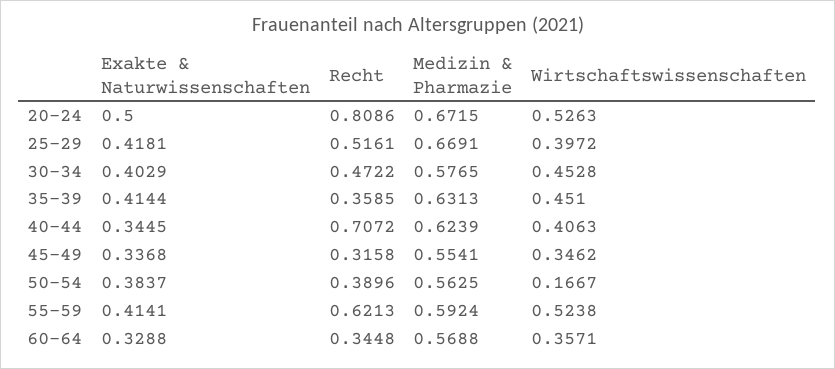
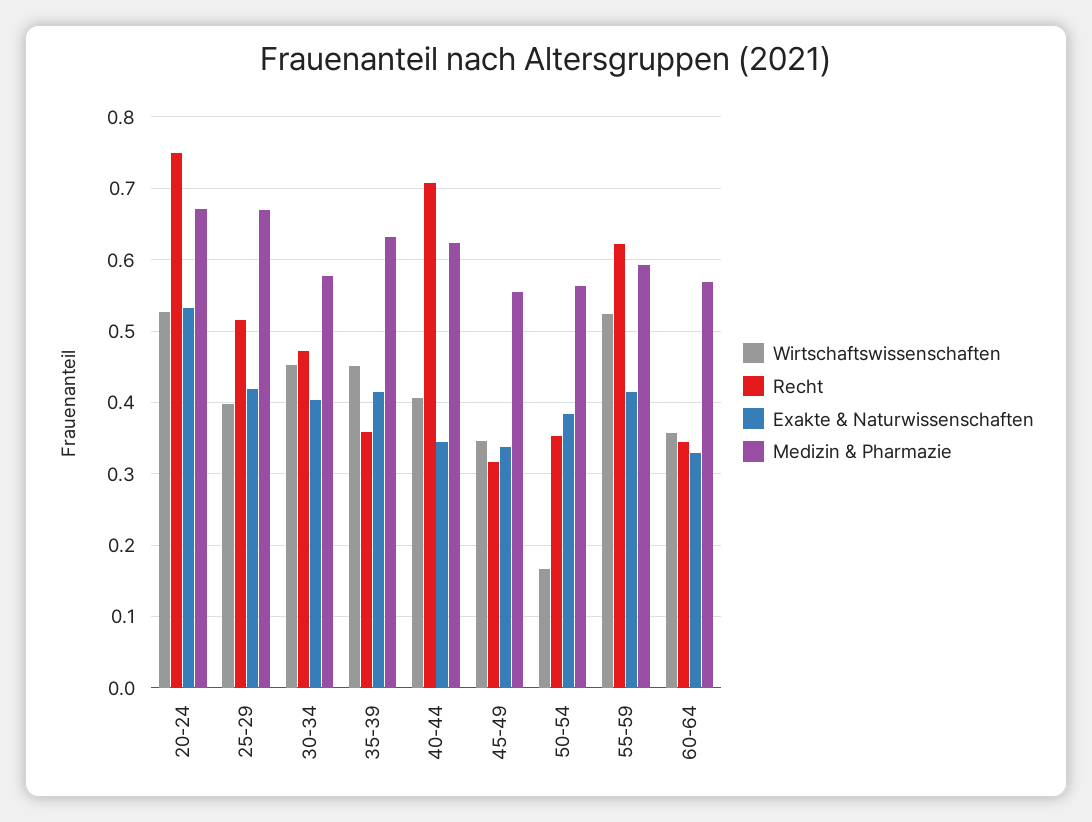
  {
    "Exakte & Naturwissenschaften": {
-     "20-24": 0.5,
+     "20-24": 0.53,
      "25-29": 0.4181,
      "30-34": 0.4029,
      "35-39": 0.4144,
      "40-44": 0.3445,
      "45-49": 0.3368,
      "50-54": 0.3837,
      "55-59": 0.4141,
      "60-64": 0.3288
    },
    "Recht": {
-     "20-24": 0.8086,
+     "20-24": 0.75,
      "25-29": 0.5161,
      "30-34": 0.4722,
      "35-39": 0.3585,
      "40-44": 0.7072,
      "45-49": 0.3158,
-     "50-54": 0.3896,
+     "50-54": 0.35,
      "55-59": 0.6213,
      "60-64": 0.3448
    },
    "Medizin & Pharmazie": {
      "20-24": 0.6715,
      "25-29": 0.6691,
      "30-34": 0.5765,
      "35-39": 0.6313,
      "40-44": 0.6239,
      "45-49": 0.5541,
      "50-54": 0.5625,
      "55-59": 0.5924,
      "60-64": 0.5688
    },
    "Wirtschaftswissenschaften": {
      "20-24": 0.5263,
      "25-29": 0.3972,
      "30-34": 0.4528,
      "35-39": 0.451,
      "40-44": 0.4063,
      "45-49": 0.3462,
      "50-54": 0.1667,
      "55-59": 0.5238,
      "60-64": 0.3571
    }
  }

